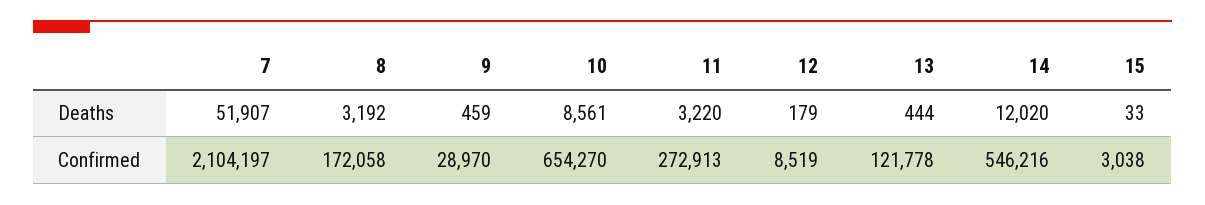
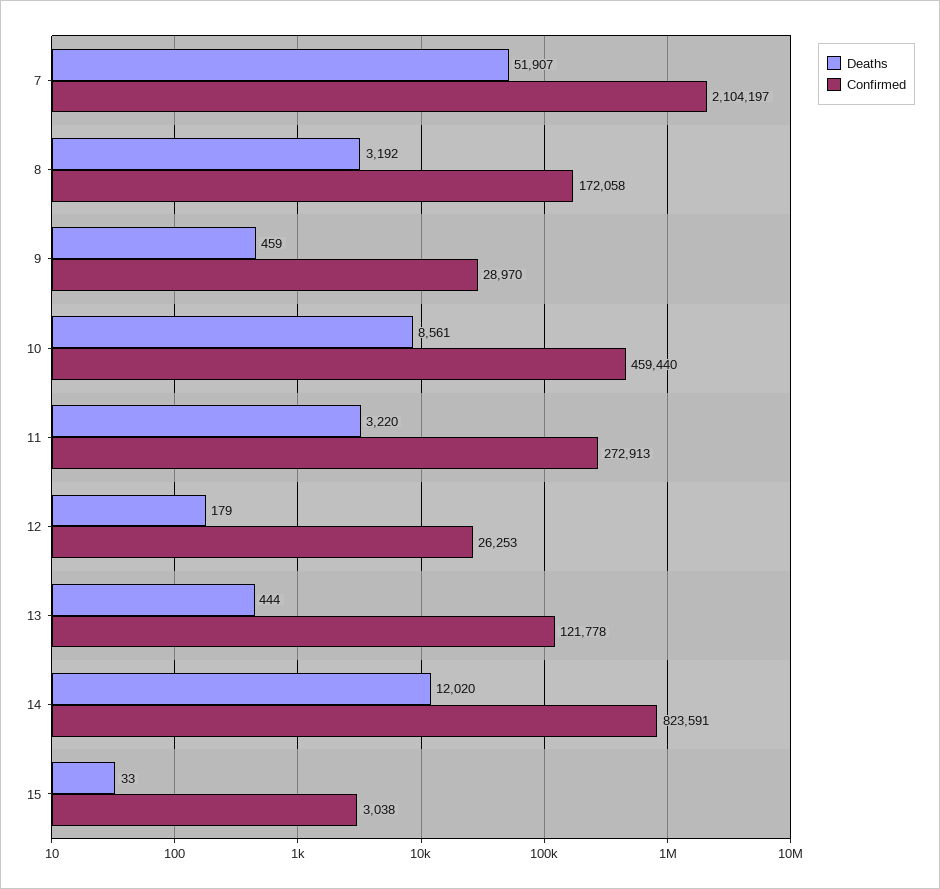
  {
    "Deaths": {
      "7": 51907,
      "8": 3192,
      "9": 459,
      "10": 8561,
      "11": 3220,
      "12": 179,
      "13": 444,
      "14": 12020,
      "15": 33
    },
    "Confirmed": {
      "7": 2104197,
      "8": 172058,
      "9": 28970,
-     "10": 654270,
+     "10": 459440,
      "11": 272913,
-     "12": 8519,
+     "12": 26253,
      "13": 121778,
-     "14": 546216,
+     "14": 823591,
      "15": 3038
    }
  }

